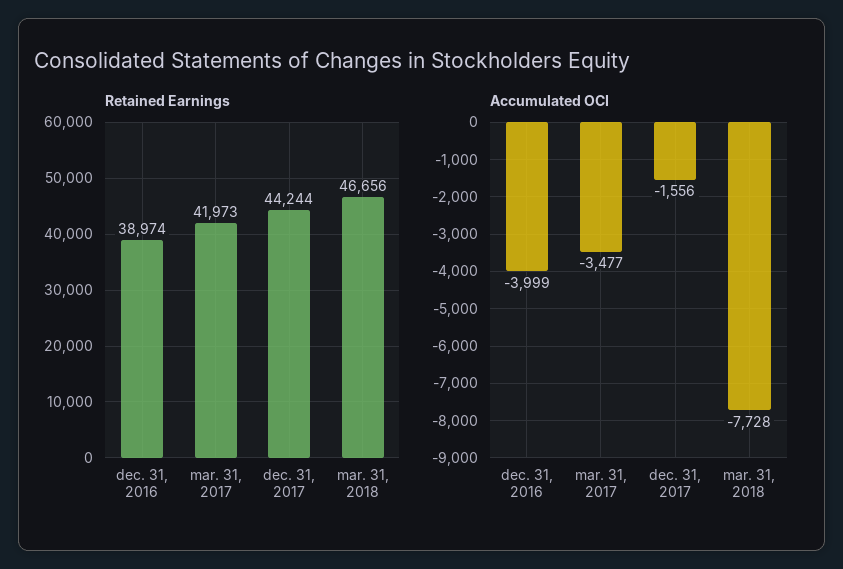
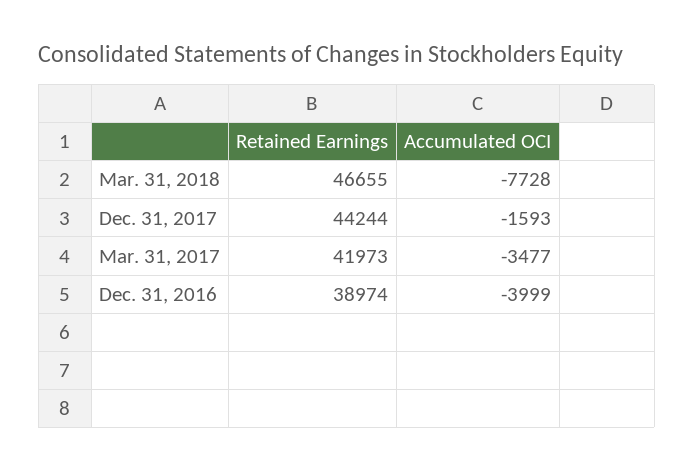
  {
    "Retained Earnings": {
      "dec. 31, 2016": 38974,
      "mar. 31, 2017": 41973,
      "dec. 31, 2017": 44244,
-     "mar. 31, 2018": 46656
+     "mar. 31, 2018": 46655
    },
    "Accumulated OCI": {
      "dec. 31, 2016": -3999,
      "mar. 31, 2017": -3477,
-     "dec. 31, 2017": -1556,
+     "dec. 31, 2017": -1593,
      "mar. 31, 2018": -7728
    }
  }

